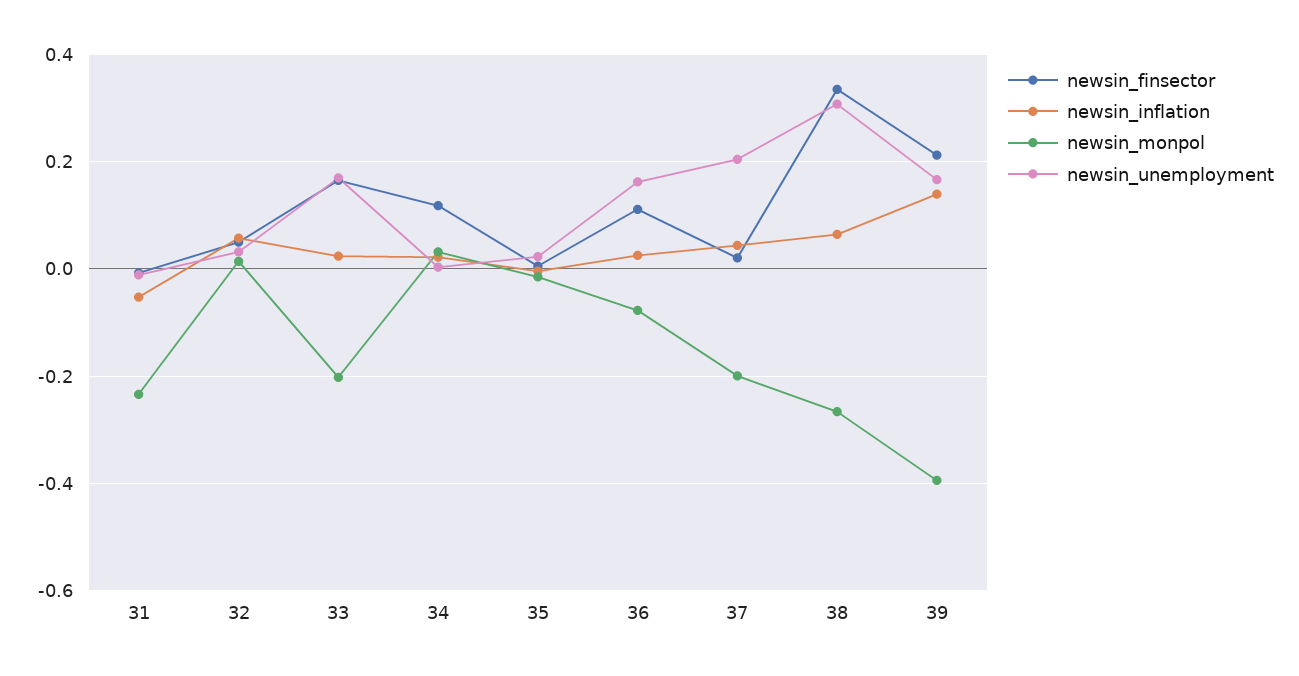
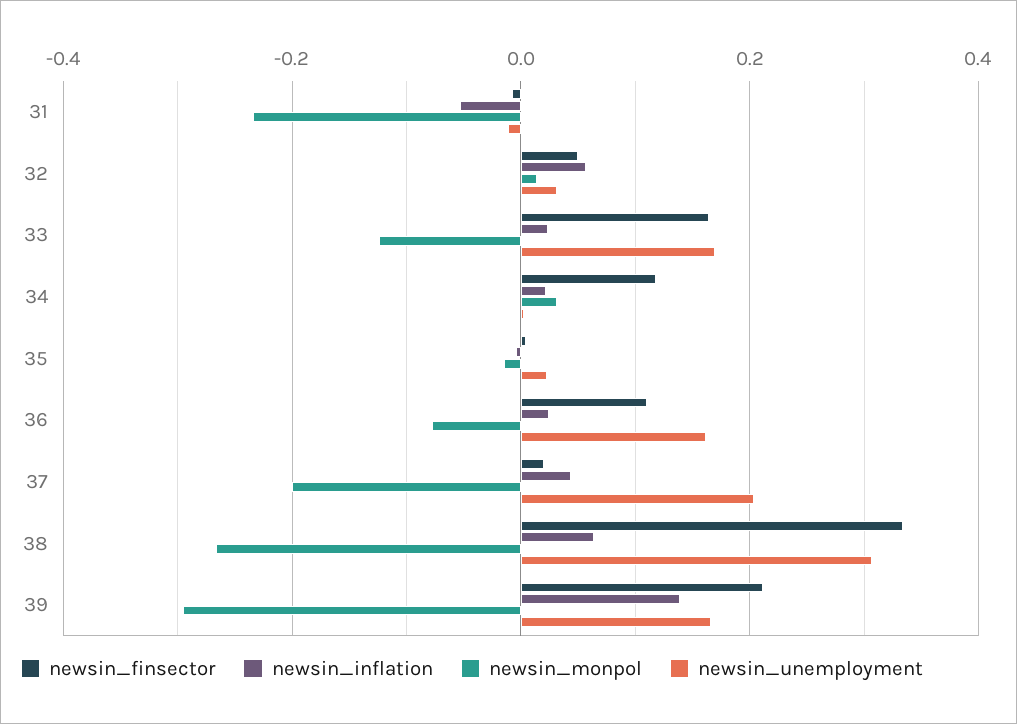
  {
    "newsin_finsector": {
      "31": 0,
      "32": 0.04,
      "33": 0.16,
      "34": 0.12,
      "35": 0,
      "36": 0.12,
      "37": 0.02,
      "38": 0.34,
      "39": 0.22
    },
    "newsin_inflation": {
      "31": -0.06,
      "32": 0.06,
      "33": 0.02,
      "34": 0.02,
      "35": 0,
      "36": 0.02,
      "37": 0.04,
      "38": 0.06,
      "39": 0.14
    },
    "newsin_monpol": {
      "31": -0.24,
      "32": 0.02,
-     "33": -0.2,
+     "33": -0.12,
      "34": 0.04,
      "35": -0.02,
      "36": -0.08,
      "37": -0.2,
      "38": -0.26,
-     "39": -0.4
+     "39": -0.3
    },
    "newsin_unemployment": {
      "31": -0.02,
      "32": 0.04,
      "33": 0.16,
      "34": 0,
      "35": 0.02,
      "36": 0.16,
      "37": 0.2,
      "38": 0.3,
      "39": 0.16
    }
  }

